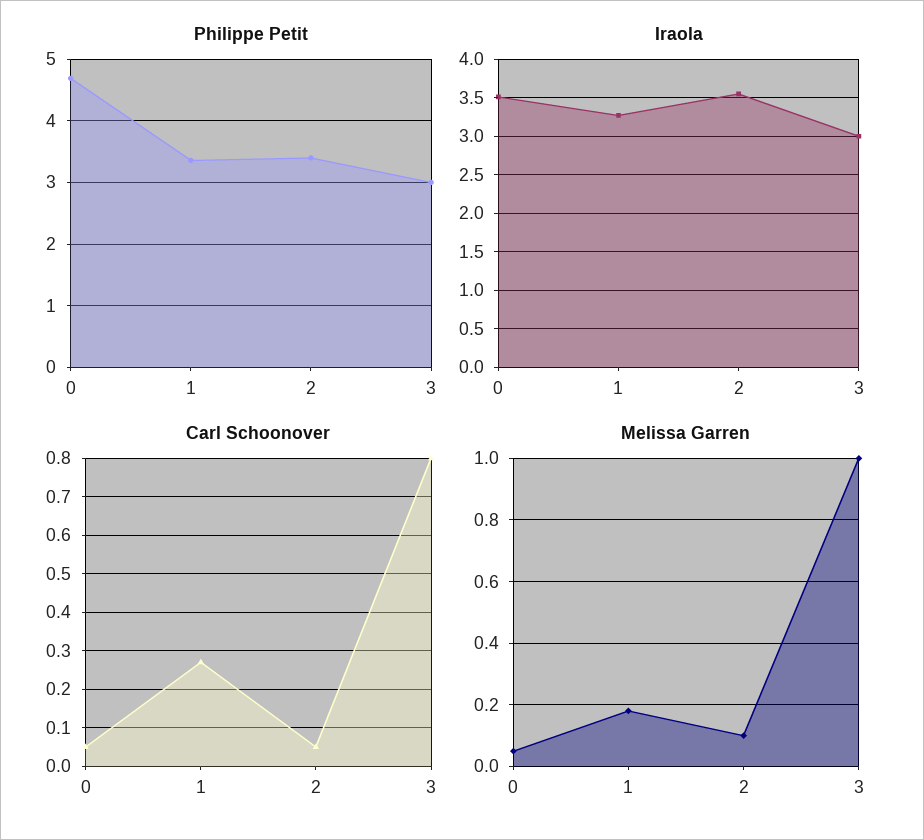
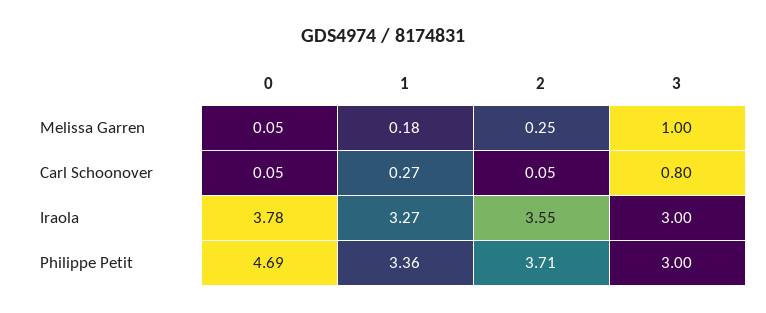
  {
    "Philippe Petit": {
      "0": 4.69,
      "1": 3.36,
-     "2": 3.4,
+     "2": 3.71,
      "3": 3
    },
    "Iraola": {
-     "0": 3.5,
+     "0": 3.78,
      "1": 3.27,
      "2": 3.55,
      "3": 3
    },
    "Carl Schoonover": {
      "0": 0.05,
      "1": 0.27,
      "2": 0.05,
      "3": 0.8
    },
    "Melissa Garren": {
      "0": 0.05,
      "1": 0.18,
-     "2": 0.1,
+     "2": 0.25,
      "3": 1
    }
  }

